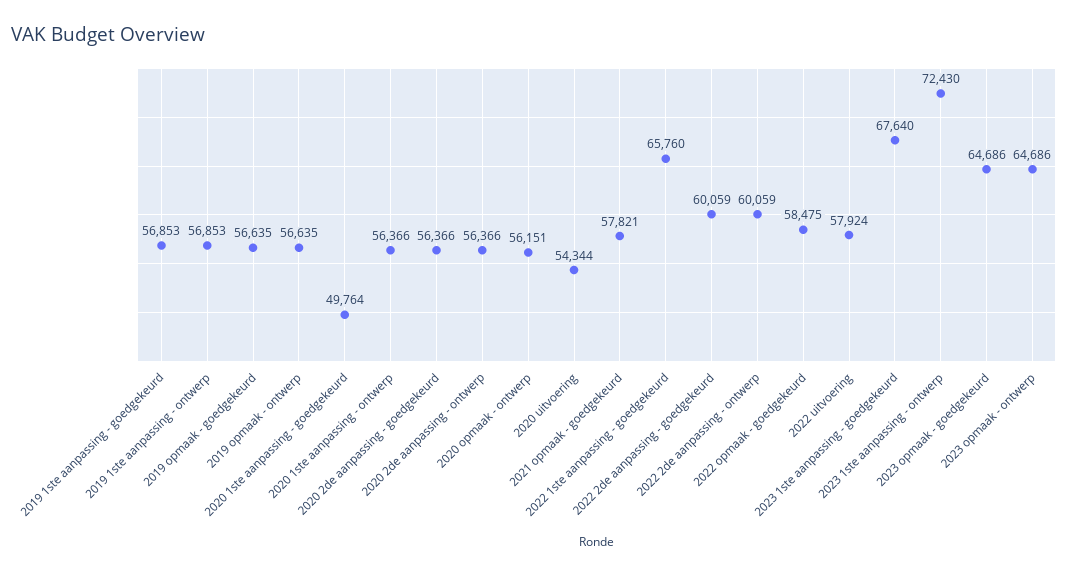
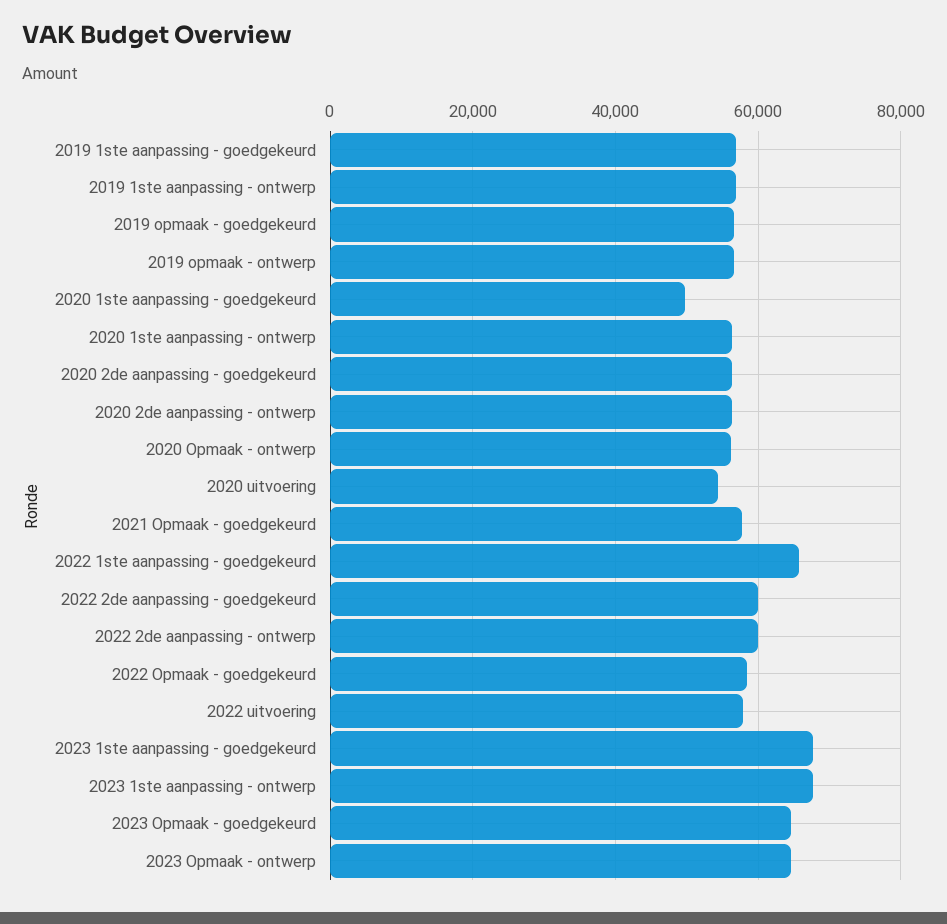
  {
    "2019 1ste aanpassing - goedgekeurd": 56853,
    "2019 1ste aanpassing - ontwerp": 56853,
    "2019 opmaak - goedgekeurd": 56635,
    "2019 opmaak - ontwerp": 56635,
    "2020 1ste aanpassing - goedgekeurd": 49764,
    "2020 1ste aanpassing - ontwerp": 56366,
    "2020 2de aanpassing - goedgekeurd": 56366,
    "2020 2de aanpassing - ontwerp": 56366,
    "2020 opmaak - ontwerp": 56151,
    "2020 uitvoering": 54344,
    "2021 opmaak - goedgekeurd": 57821,
    "2022 1ste aanpassing - goedgekeurd": 65760,
    "2022 2de aanpassing - goedgekeurd": 60059,
    "2022 2de aanpassing - ontwerp": 60059,
    "2022 opmaak - goedgekeurd": 58475,
    "2022 uitvoering": 57924,
    "2023 1ste aanpassing - goedgekeurd": 67640,
-   "2023 1ste aanpassing - ontwerp": 72430,
+   "2023 1ste aanpassing - ontwerp": 68000,
    "2023 opmaak - goedgekeurd": 64686,
    "2023 opmaak - ontwerp": 64686
  }

